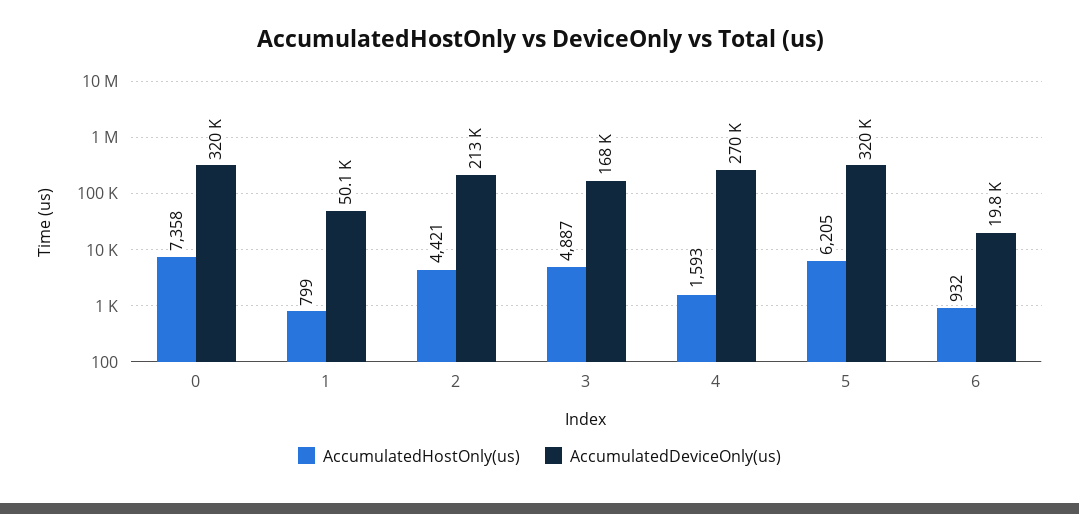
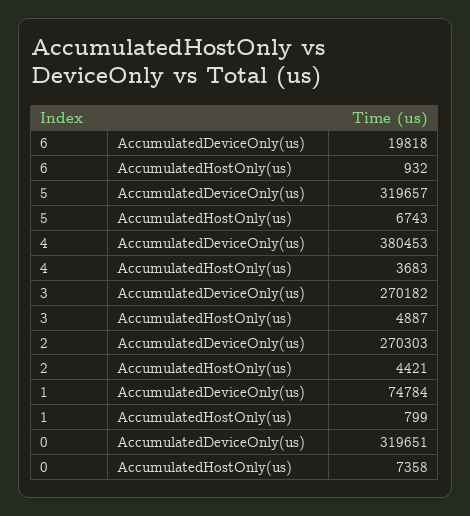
  {
    "AccumulatedHostOnly(us)": {
      "0": 7358,
      "1": 799,
      "2": 4421,
      "3": 4887,
-     "4": 1593,
+     "4": 3683,
-     "5": 6205,
+     "5": 6743,
      "6": 932
    },
    "AccumulatedDeviceOnly(us)": {
      "0": 319651,
-     "1": 50100,
+     "1": 74784,
-     "2": 213000,
+     "2": 270303,
-     "3": 168000,
+     "3": 270182,
-     "4": 270000,
+     "4": 380453,
      "5": 319657,
      "6": 19818
    }
  }

